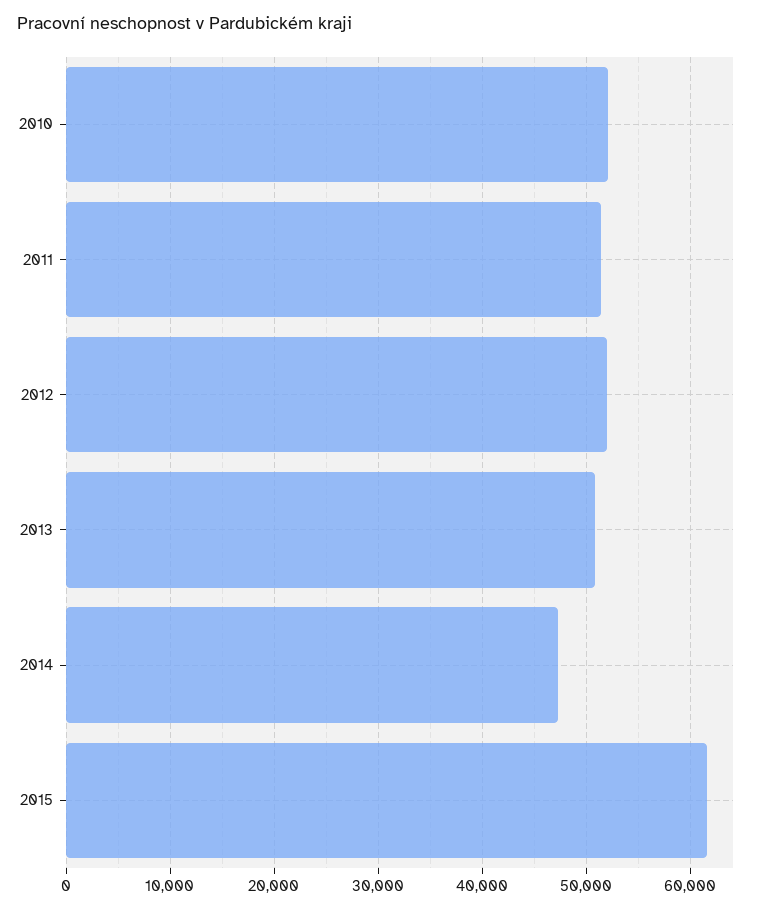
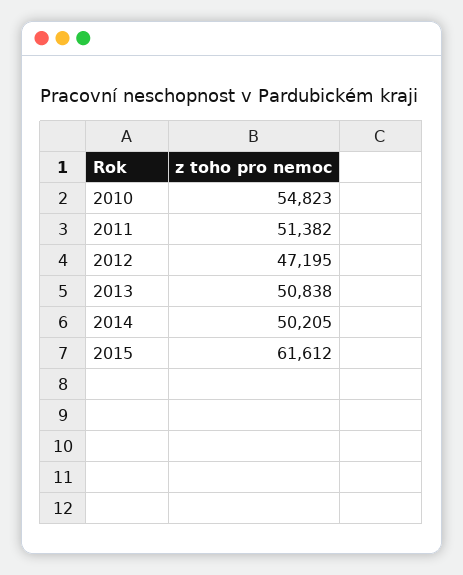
  {
-   "2010": 52000,
+   "2010": 54823,
    "2011": 51382,
-   "2012": 52000,
+   "2012": 47195,
    "2013": 50838,
-   "2014": 47000,
+   "2014": 50205,
    "2015": 61612
  }

